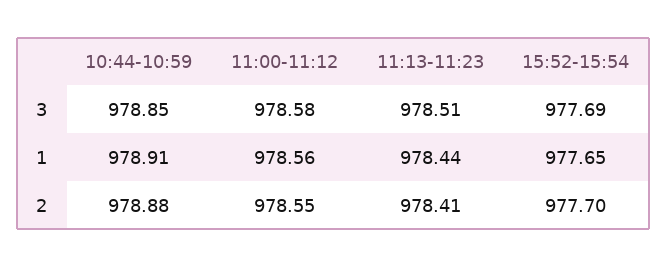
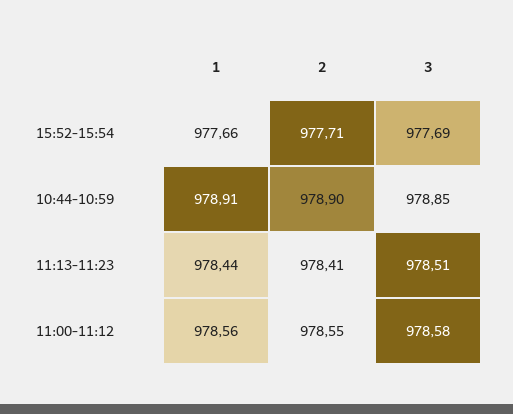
  {
    "10:44-10:59": {
      "3": 978.85,
      "1": 978.91,
-     "2": 978.88
+     "2": 978.9
    },
    "11:00-11:12": {
      "3": 978.58,
      "1": 978.56,
      "2": 978.55
    },
    "11:13-11:23": {
      "3": 978.51,
      "1": 978.44,
      "2": 978.41
    },
    "15:52-15:54": {
      "3": 977.69,
-     "1": 977.65,
+     "1": 977.66,
-     "2": 977.7
+     "2": 977.71
    }
  }

